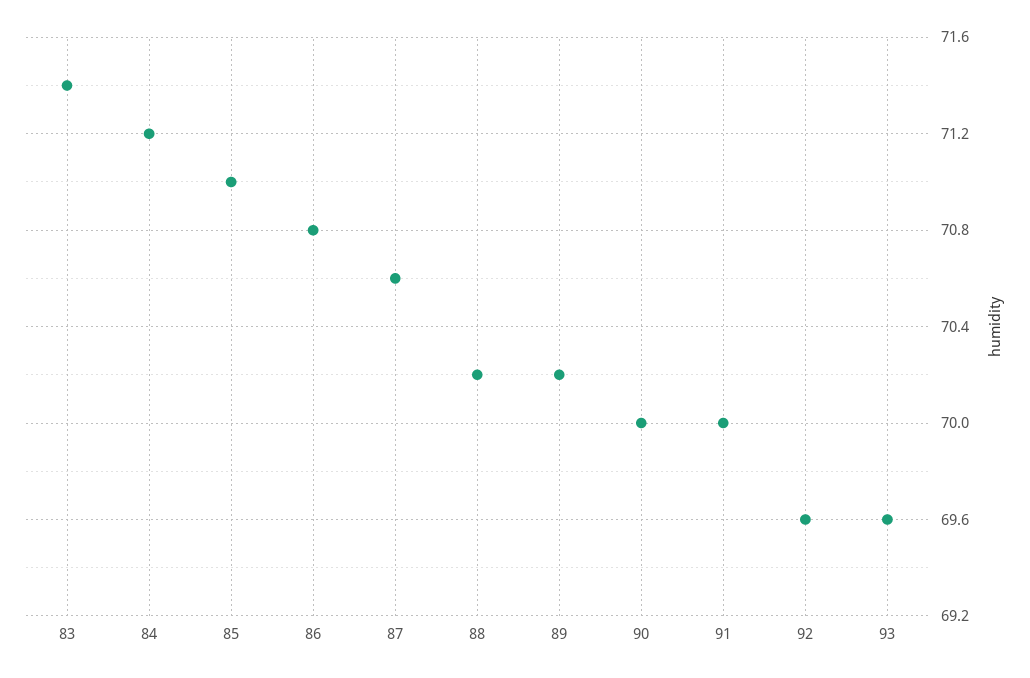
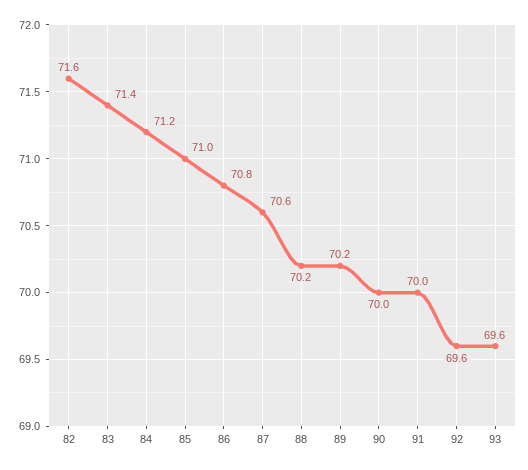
  {
    "83": 71.4,
    "84": 71.2,
    "85": 71,
    "86": 70.8,
    "87": 70.6,
    "88": 70.2,
    "89": 70.2,
    "90": 70,
    "91": 70,
    "92": 69.6,
-   "93": 69.6
+   "93": 69.6,
+   "82": 71.6
  }

